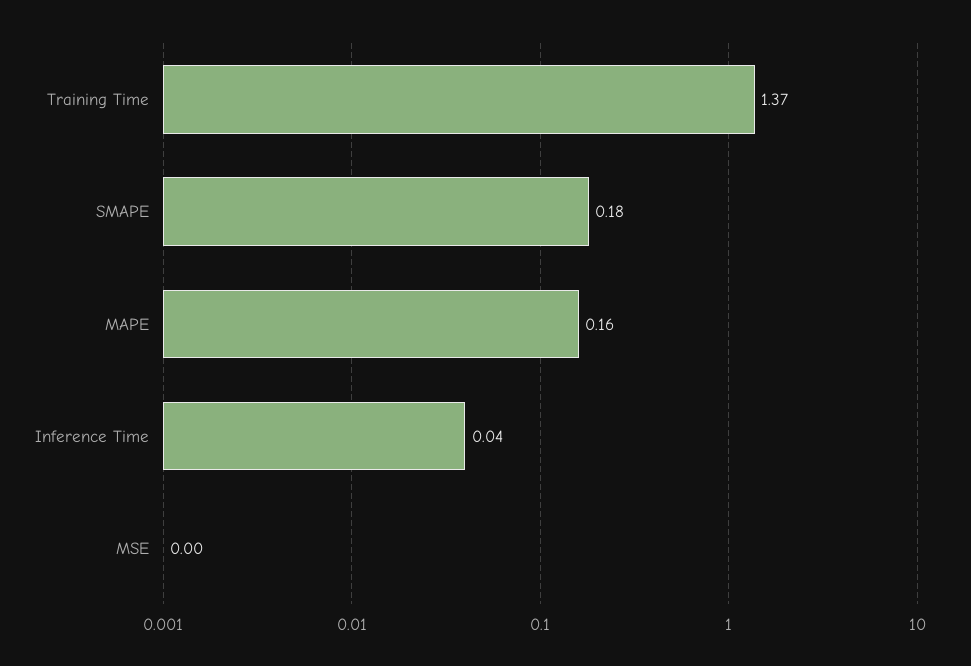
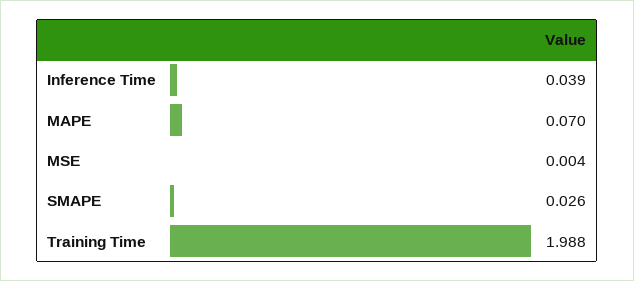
  {
-   "Training Time": 1.37,
+   "Training Time": 1.988,
-   "SMAPE": 0.18,
+   "SMAPE": 0.026,
-   "MAPE": 0.16,
+   "MAPE": 0.07,
    "Inference Time": 0.039,
    "MSE": 0.004
  }

